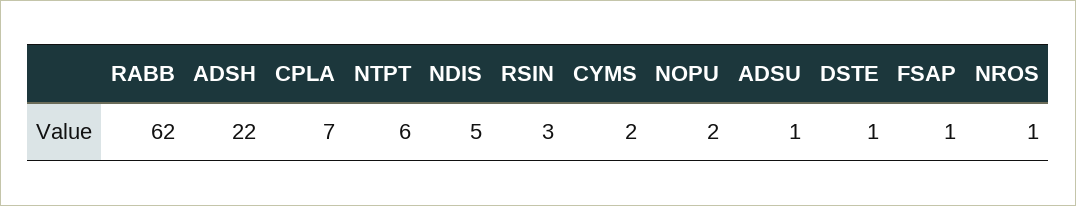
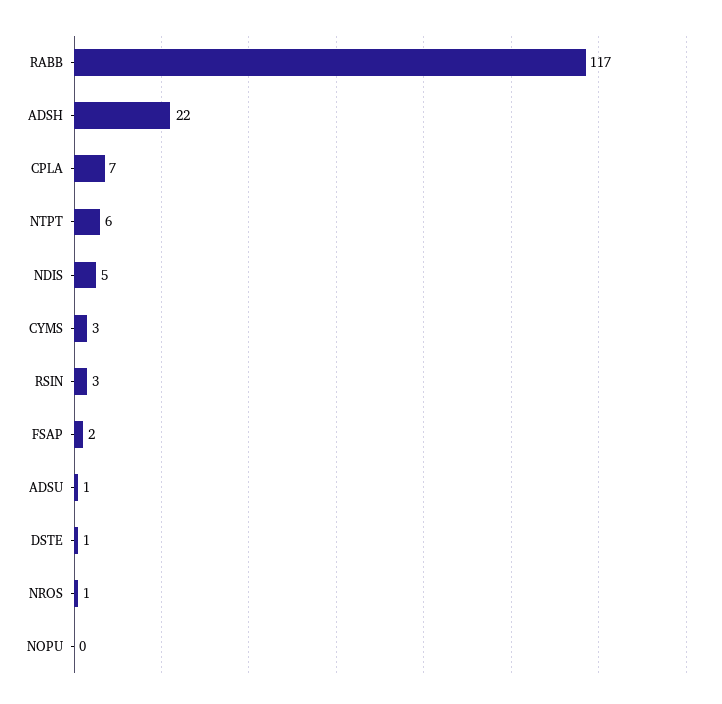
  {
-   "RABB": 62,
+   "RABB": 117,
    "ADSH": 22,
    "CPLA": 7,
    "NTPT": 6,
    "NDIS": 5,
    "RSIN": 3,
-   "CYMS": 2,
+   "CYMS": 3,
-   "NOPU": 2,
+   "NOPU": 0,
    "ADSU": 1,
    "DSTE": 1,
-   "FSAP": 1,
+   "FSAP": 2,
    "NROS": 1
  }

